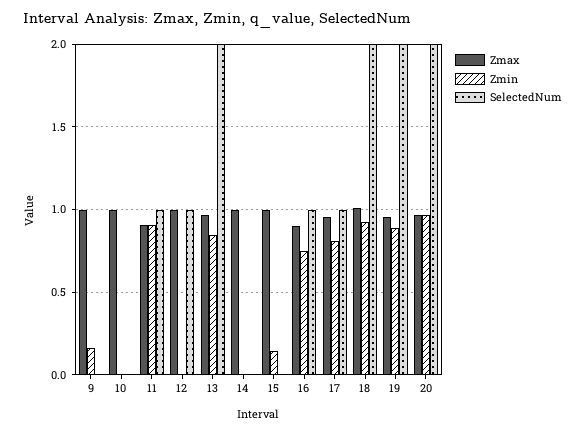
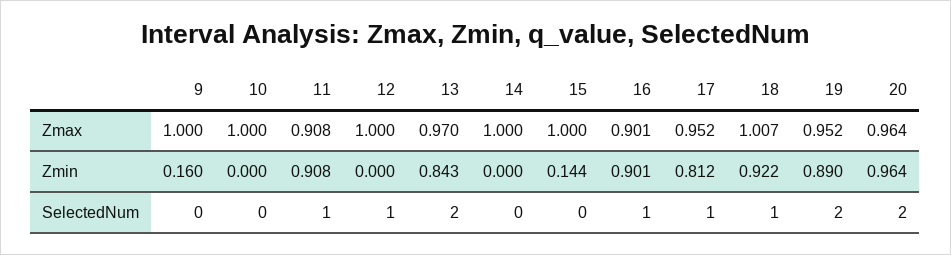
  {
    "Zmax": {
      "9": 1,
      "10": 1,
      "11": 0.908,
      "12": 1,
      "13": 0.97,
      "14": 1,
      "15": 1,
      "16": 0.901,
      "17": 0.952,
      "18": 1.007,
      "19": 0.952,
      "20": 0.964
    },
    "Zmin": {
      "9": 0.16,
      "10": 0,
      "11": 0.908,
      "12": 0,
      "13": 0.843,
      "14": 0,
      "15": 0.144,
-     "16": 0.75,
+     "16": 0.901,
      "17": 0.812,
      "18": 0.922,
      "19": 0.89,
      "20": 0.964
    },
    "SelectedNum": {
      "9": 0,
      "10": 0,
      "11": 1,
      "12": 1,
      "13": 2,
      "14": 0,
      "15": 0,
      "16": 1,
      "17": 1,
-     "18": 2,
+     "18": 1,
      "19": 2,
      "20": 2
    }
  }

